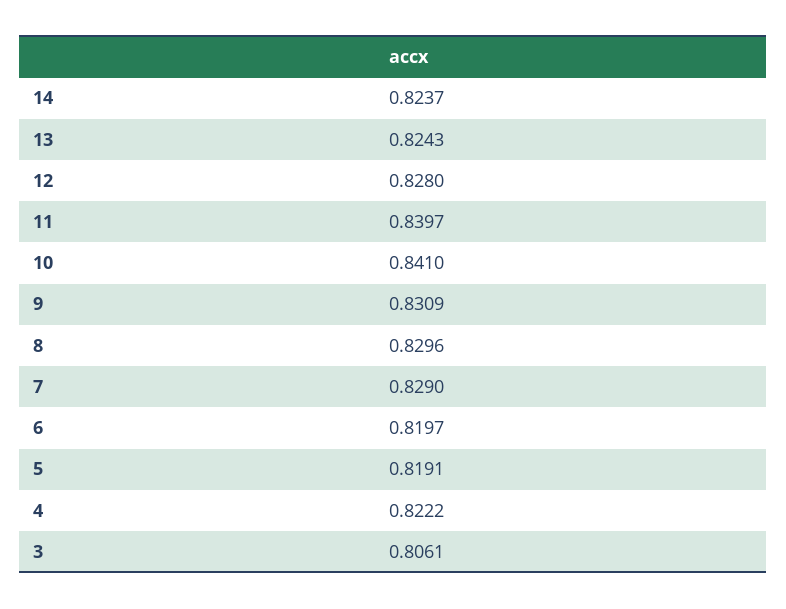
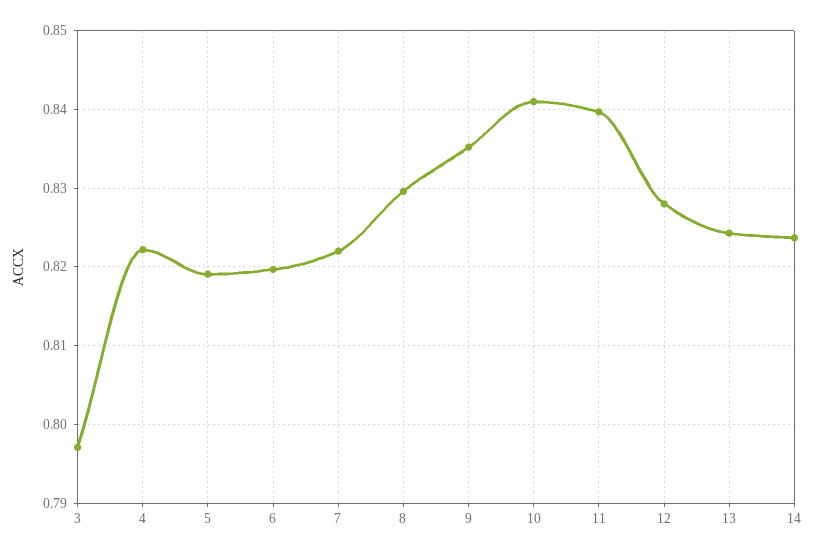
  {
    "14": 0.8237,
    "13": 0.8243,
    "12": 0.828,
    "11": 0.8397,
    "10": 0.841,
-   "9": 0.8309,
+   "9": 0.835,
    "8": 0.8296,
-   "7": 0.829,
+   "7": 0.822,
    "6": 0.8197,
    "5": 0.8191,
    "4": 0.8222,
-   "3": 0.8061
+   "3": 0.797
  }

